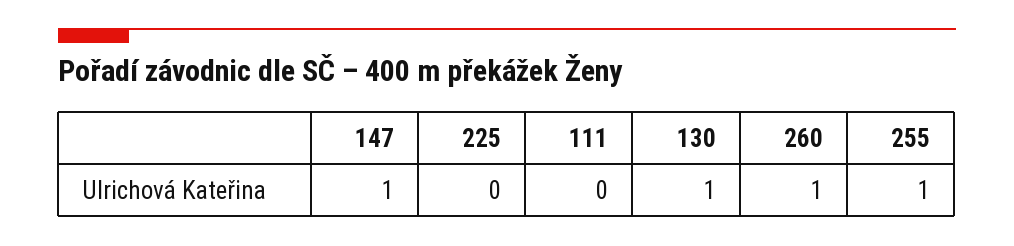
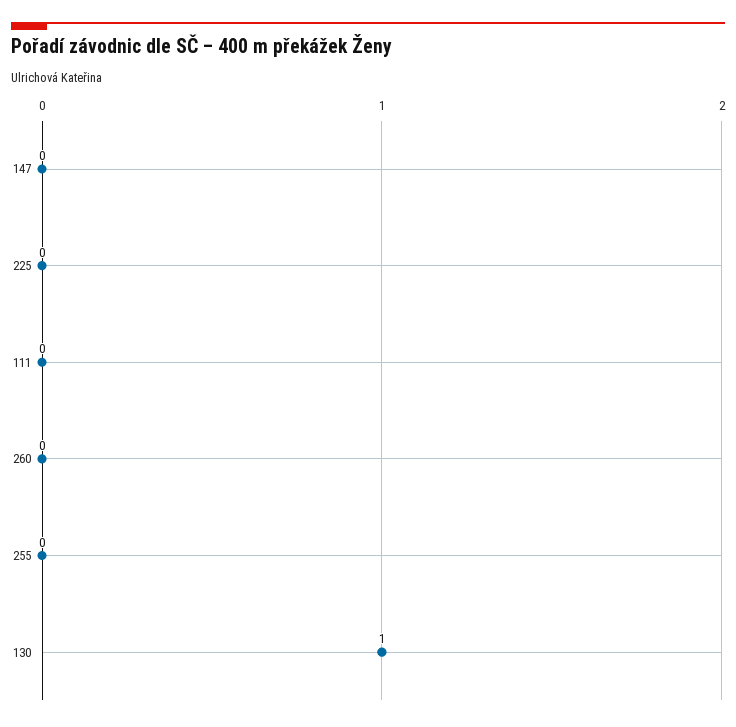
  {
-   "147": 1,
+   "147": 0,
    "225": 0,
    "111": 0,
    "130": 1,
-   "260": 1,
+   "260": 0,
-   "255": 1
+   "255": 0
  }

